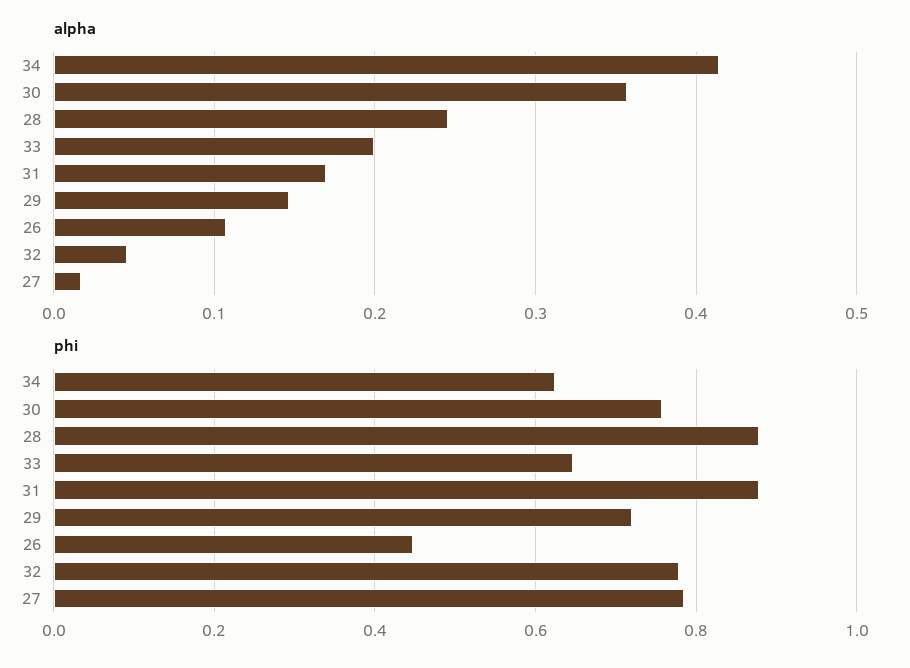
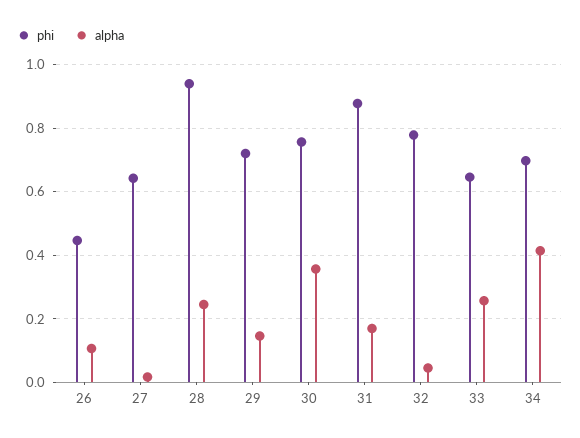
  {
    "alpha": {
      "34": 0.41,
      "30": 0.36,
      "28": 0.25,
-     "33": 0.2,
+     "33": 0.26,
      "31": 0.17,
      "29": 0.15,
      "26": 0.11,
      "32": 0.05,
      "27": 0.02
    },
    "phi": {
-     "34": 0.62,
+     "34": 0.7,
      "30": 0.76,
-     "28": 0.88,
+     "28": 0.94,
      "33": 0.64,
      "31": 0.88,
      "29": 0.72,
      "26": 0.44,
      "32": 0.78,
-     "27": 0.78
+     "27": 0.64
    }
  }

